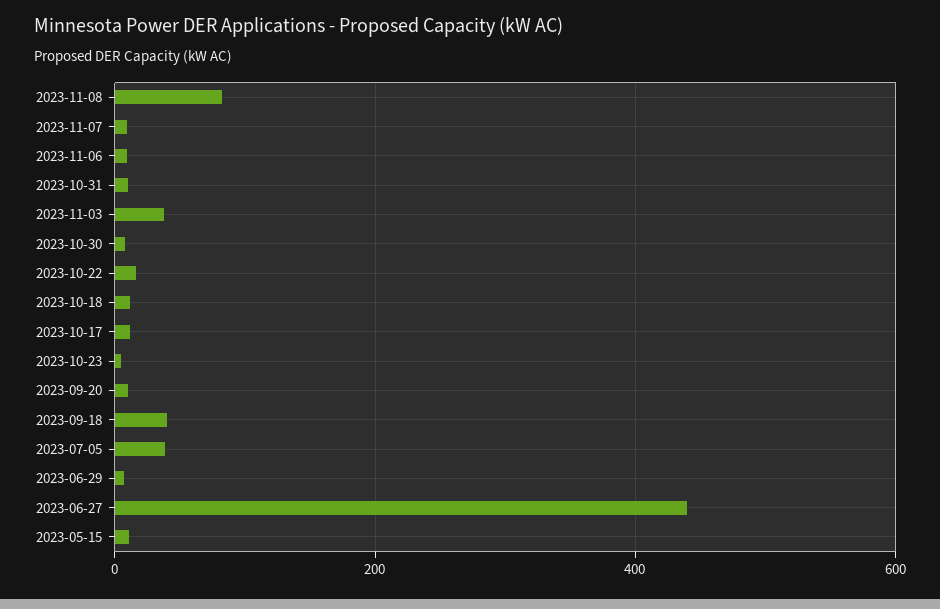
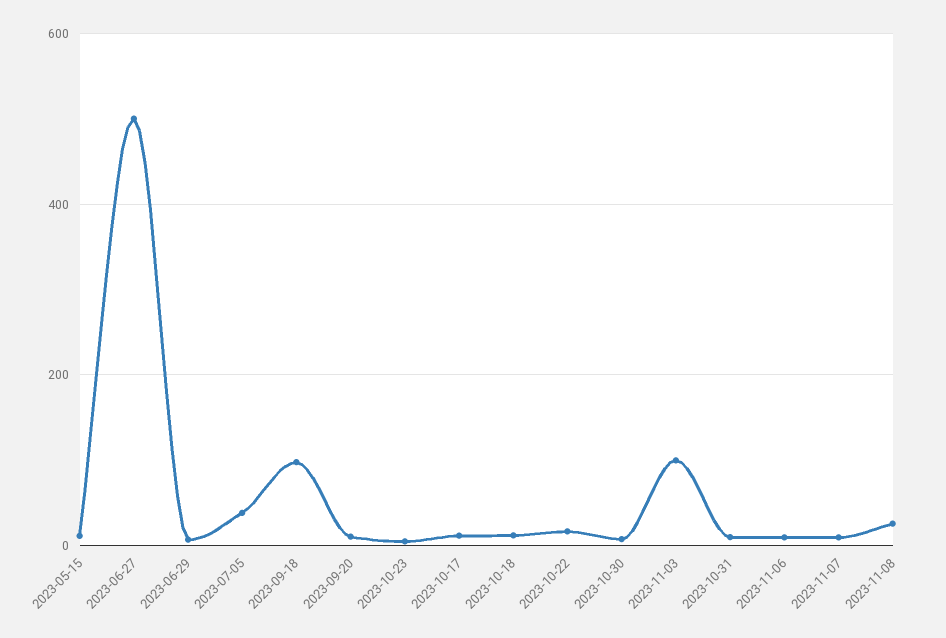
  {
-   "2023-11-08": 80,
+   "2023-11-08": 20,
    "2023-11-07": 0,
    "2023-11-06": 0,
    "2023-10-31": 20,
-   "2023-11-03": 40,
+   "2023-11-03": 100,
    "2023-10-30": 0,
    "2023-10-22": 20,
    "2023-10-18": 20,
    "2023-10-17": 20,
    "2023-10-23": 0,
    "2023-09-20": 20,
-   "2023-09-18": 40,
+   "2023-09-18": 100,
    "2023-07-05": 40,
    "2023-06-29": 0,
-   "2023-06-27": 440,
+   "2023-06-27": 500,
    "2023-05-15": 20
  }

